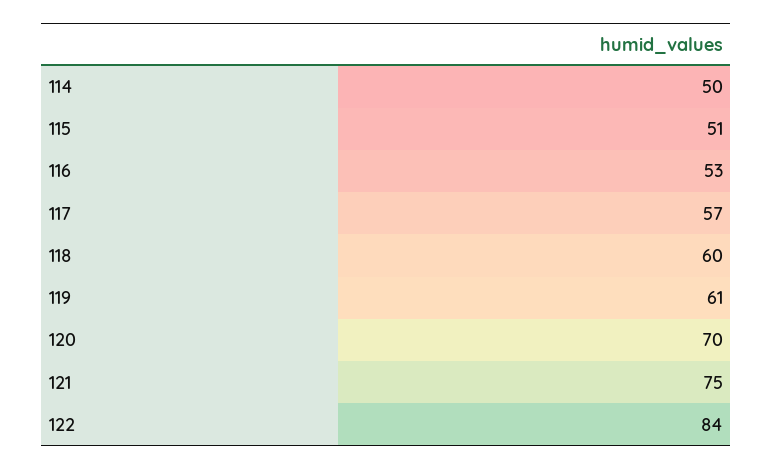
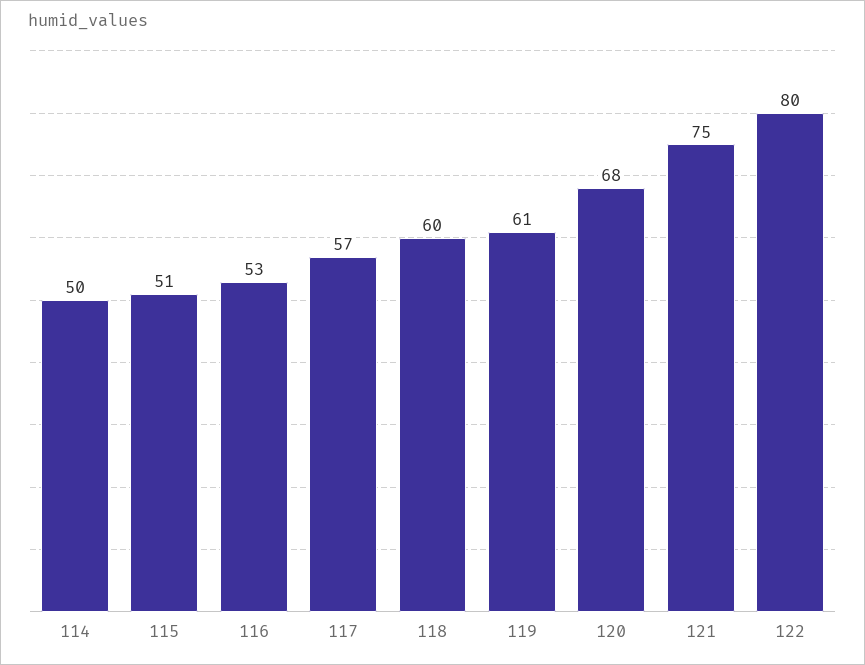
  {
    "114": 50,
    "115": 51,
    "116": 53,
    "117": 57,
    "118": 60,
    "119": 61,
-   "120": 70,
+   "120": 68,
    "121": 75,
-   "122": 84
+   "122": 80
  }

